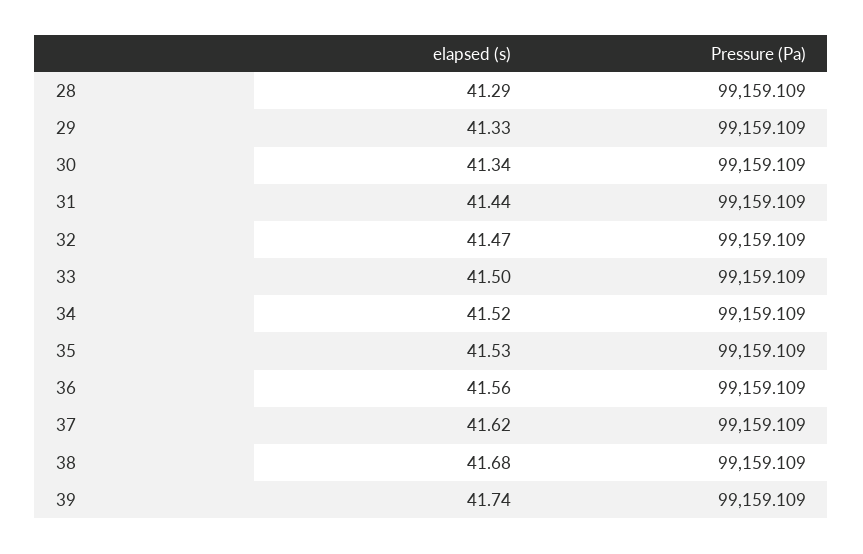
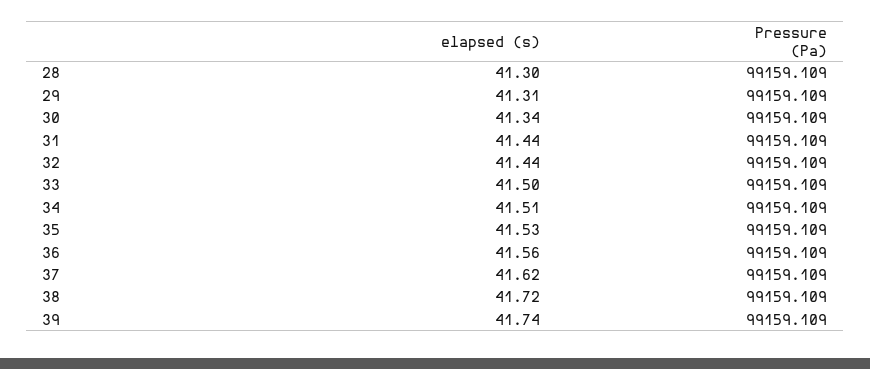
  {
    "elapsed (s)": {
-     "28": 41.29,
+     "28": 41.3,
-     "29": 41.33,
+     "29": 41.31,
      "30": 41.34,
      "31": 41.44,
-     "32": 41.47,
+     "32": 41.44,
      "33": 41.5,
-     "34": 41.52,
+     "34": 41.51,
      "35": 41.53,
      "36": 41.56,
      "37": 41.62,
-     "38": 41.68,
+     "38": 41.72,
      "39": 41.74
    },
    "Pressure (Pa)": {
      "28": 99159.109,
      "29": 99159.109,
      "30": 99159.109,
      "31": 99159.109,
      "32": 99159.109,
      "33": 99159.109,
      "34": 99159.109,
      "35": 99159.109,
      "36": 99159.109,
      "37": 99159.109,
      "38": 99159.109,
      "39": 99159.109
    }
  }

